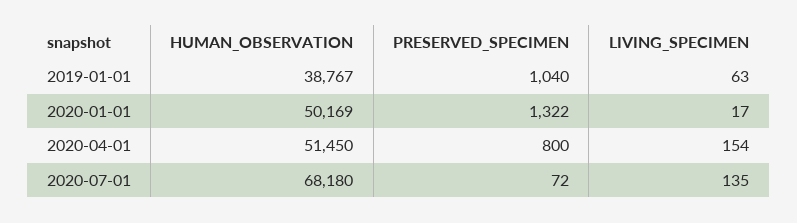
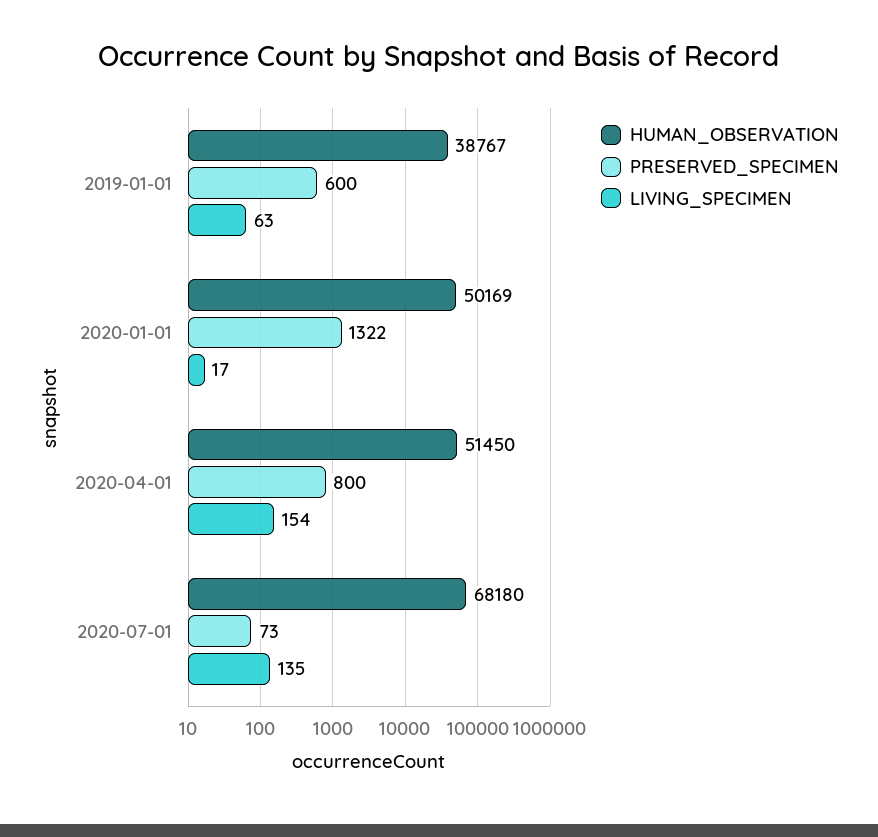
  {
    "HUMAN_OBSERVATION": {
      "2019-01-01": 38767,
      "2020-01-01": 50169,
      "2020-04-01": 51450,
      "2020-07-01": 68180
    },
    "PRESERVED_SPECIMEN": {
-     "2019-01-01": 1040,
+     "2019-01-01": 600,
      "2020-01-01": 1322,
      "2020-04-01": 800,
-     "2020-07-01": 72
+     "2020-07-01": 73
    },
    "LIVING_SPECIMEN": {
      "2019-01-01": 63,
      "2020-01-01": 17,
      "2020-04-01": 154,
      "2020-07-01": 135
    }
  }

